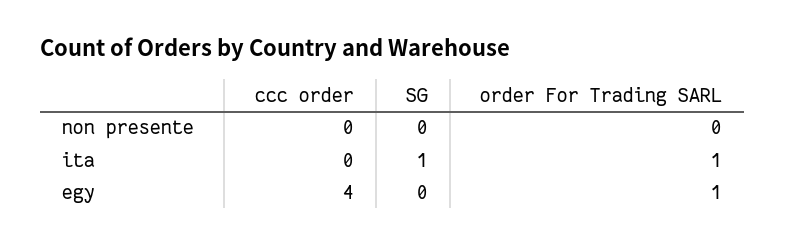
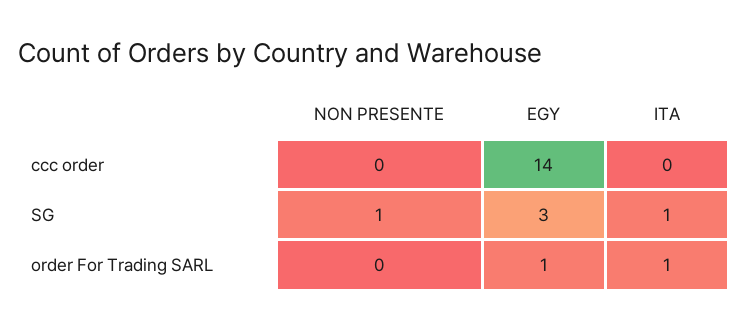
  {
    "ccc order": {
      "non presente": 0,
      "ita": 0,
-     "egy": 4
+     "egy": 14
    },
    "SG": {
-     "non presente": 0,
+     "non presente": 1,
      "ita": 1,
-     "egy": 0
+     "egy": 3
    },
    "order For Trading SARL": {
      "non presente": 0,
      "ita": 1,
      "egy": 1
    }
  }

